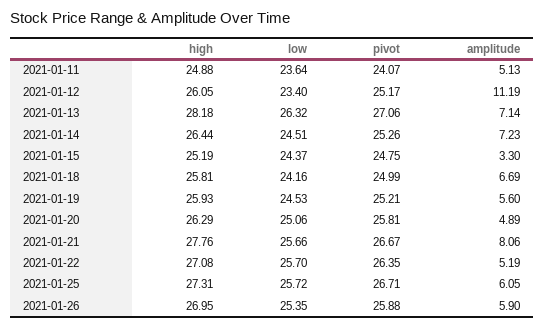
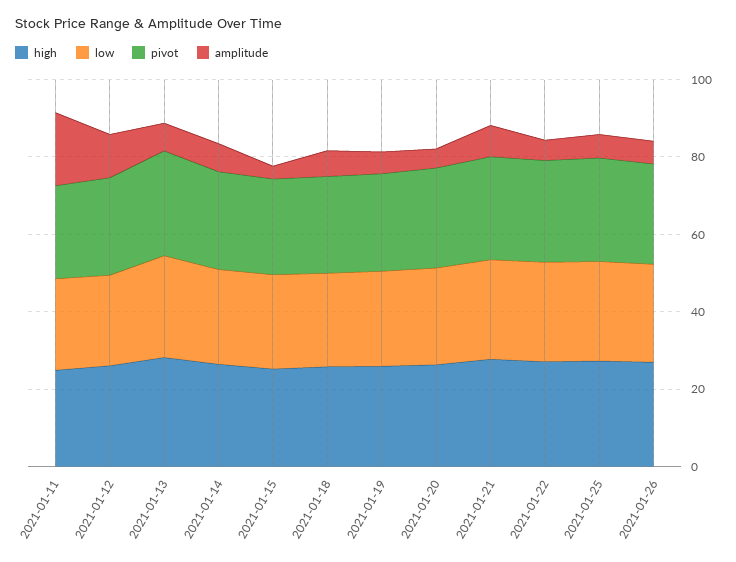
  {
    "high": {
      "2021-01-11": 24.88,
      "2021-01-12": 26.05,
      "2021-01-13": 28.18,
      "2021-01-14": 26.44,
      "2021-01-15": 25.19,
      "2021-01-18": 25.81,
      "2021-01-19": 25.93,
      "2021-01-20": 26.29,
      "2021-01-21": 27.76,
      "2021-01-22": 27.08,
      "2021-01-25": 27.31,
      "2021-01-26": 26.95
    },
    "low": {
      "2021-01-11": 23.64,
      "2021-01-12": 23.4,
      "2021-01-13": 26.32,
      "2021-01-14": 24.51,
      "2021-01-15": 24.37,
      "2021-01-18": 24.16,
      "2021-01-19": 24.53,
      "2021-01-20": 25.06,
      "2021-01-21": 25.66,
      "2021-01-22": 25.7,
      "2021-01-25": 25.72,
      "2021-01-26": 25.35
    },
    "pivot": {
      "2021-01-11": 24.07,
      "2021-01-12": 25.17,
      "2021-01-13": 27.06,
      "2021-01-14": 25.26,
      "2021-01-15": 24.75,
      "2021-01-18": 24.99,
      "2021-01-19": 25.21,
      "2021-01-20": 25.81,
      "2021-01-21": 26.67,
      "2021-01-22": 26.35,
      "2021-01-25": 26.71,
      "2021-01-26": 25.88
    },
    "amplitude": {
-     "2021-01-11": 5.13,
+     "2021-01-11": 20,
      "2021-01-12": 11.19,
      "2021-01-13": 7.14,
      "2021-01-14": 7.23,
      "2021-01-15": 3.3,
      "2021-01-18": 6.69,
      "2021-01-19": 5.6,
      "2021-01-20": 4.89,
      "2021-01-21": 8.06,
      "2021-01-22": 5.19,
      "2021-01-25": 6.05,
      "2021-01-26": 5.9
    }
  }

